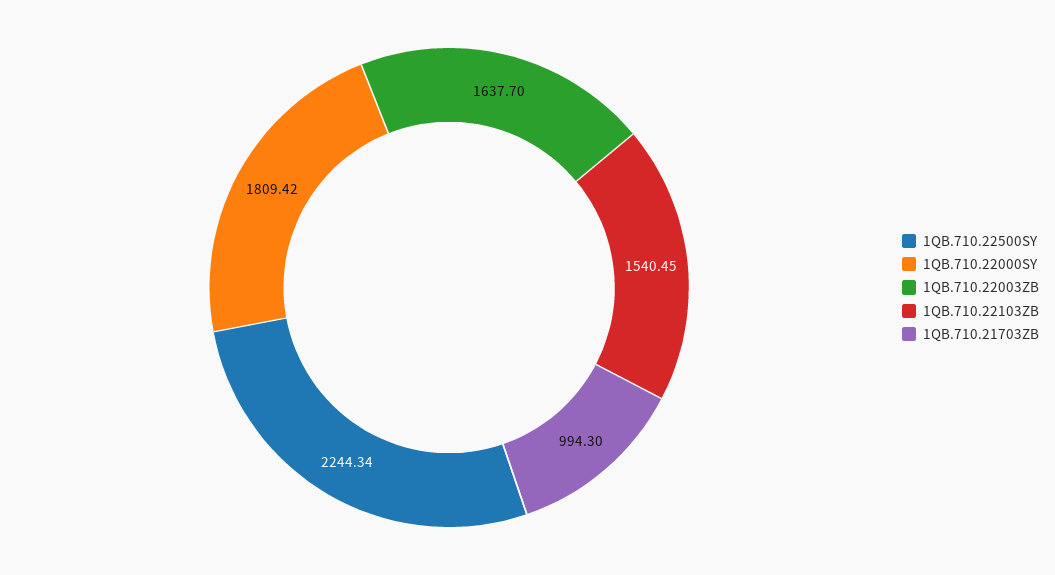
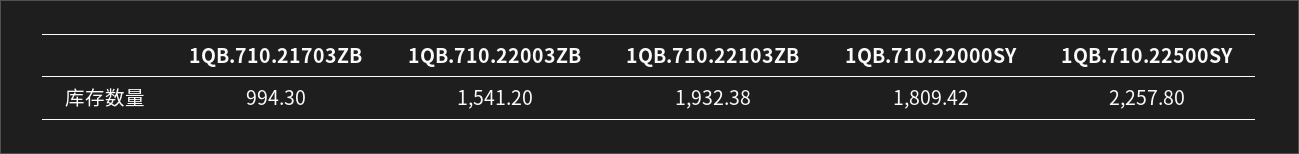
  {
-   "1QB.710.22500SY": 2244.34,
+   "1QB.710.22500SY": 2257.8,
    "1QB.710.22000SY": 1809.42,
-   "1QB.710.22003ZB": 1637.7,
+   "1QB.710.22003ZB": 1541.2,
-   "1QB.710.22103ZB": 1540.45,
+   "1QB.710.22103ZB": 1932.38,
    "1QB.710.21703ZB": 994.3
  }

